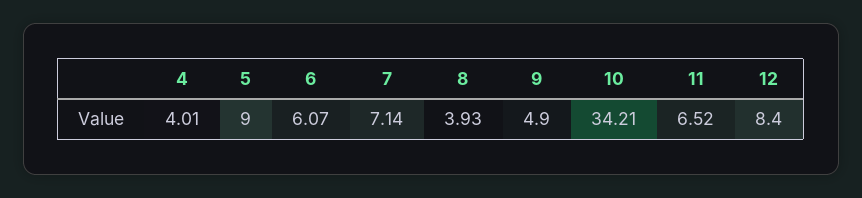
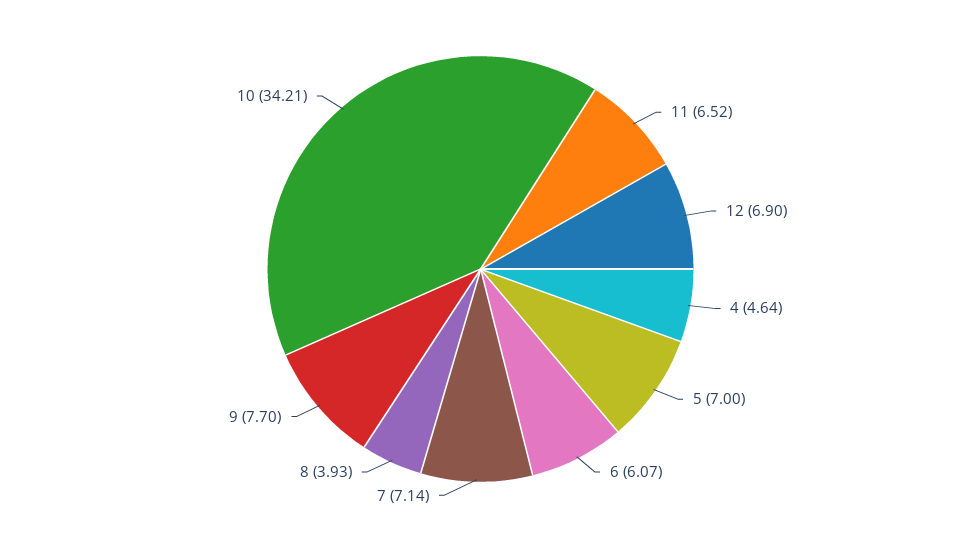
  {
-   "4": 4.01,
+   "4": 4.64,
-   "5": 9,
+   "5": 7,
    "6": 6.07,
    "7": 7.14,
    "8": 3.93,
-   "9": 4.9,
+   "9": 7.7,
    "10": 34.21,
    "11": 6.52,
-   "12": 8.4
+   "12": 6.9
  }

